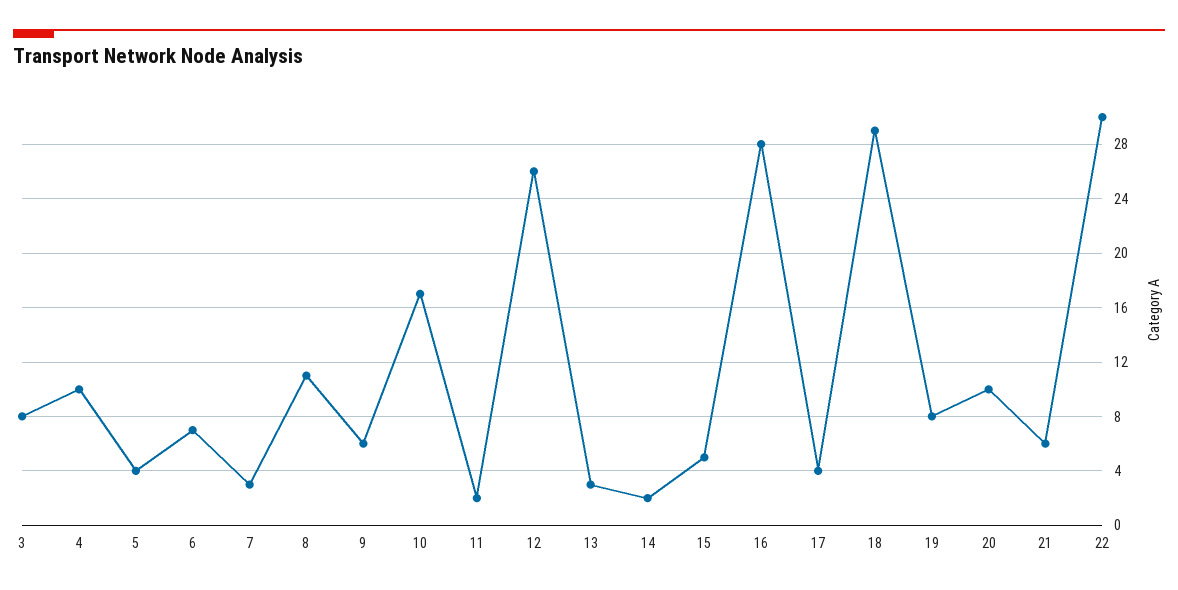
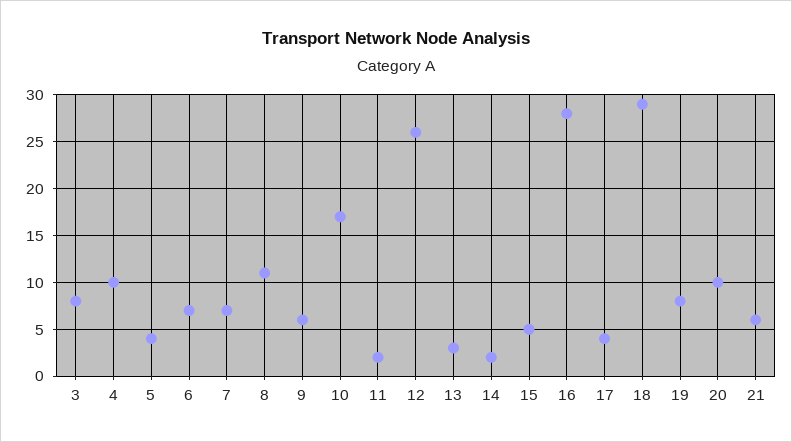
  {
    "3": 8,
    "4": 10,
    "5": 4,
    "6": 7,
-   "7": 3,
+   "7": 7,
    "8": 11,
    "9": 6,
    "10": 17,
    "11": 2,
    "12": 26,
    "13": 3,
    "14": 2,
    "15": 5,
    "16": 28,
    "17": 4,
    "18": 29,
    "19": 8,
    "20": 10,
-   "21": 6,
+   "21": 6
-   "22": 30
  }

